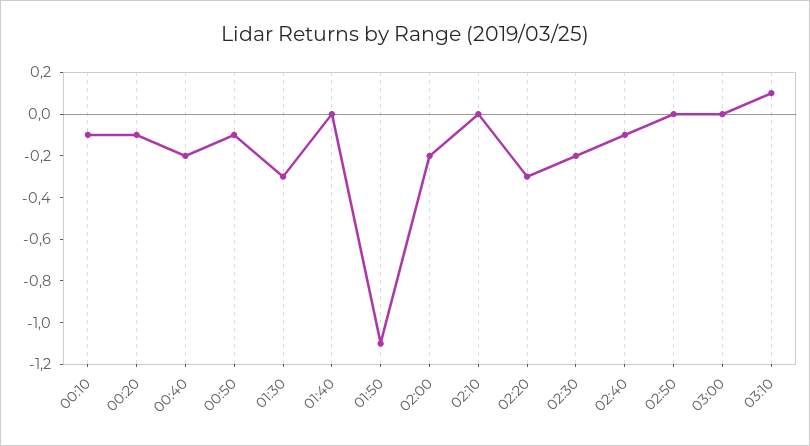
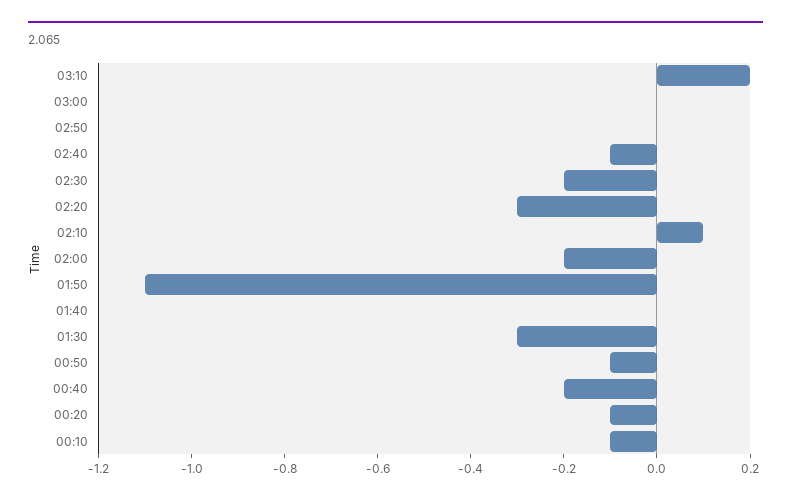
  {
    "00:10": -0.1,
    "00:20": -0.1,
    "00:40": -0.2,
    "00:50": -0.1,
    "01:30": -0.3,
    "01:40": 0,
    "01:50": -1.1,
    "02:00": -0.2,
-   "02:10": 0,
+   "02:10": 0.1,
    "02:20": -0.3,
    "02:30": -0.2,
    "02:40": -0.1,
    "02:50": 0,
    "03:00": 0,
-   "03:10": 0.1
+   "03:10": 0.2
  }

